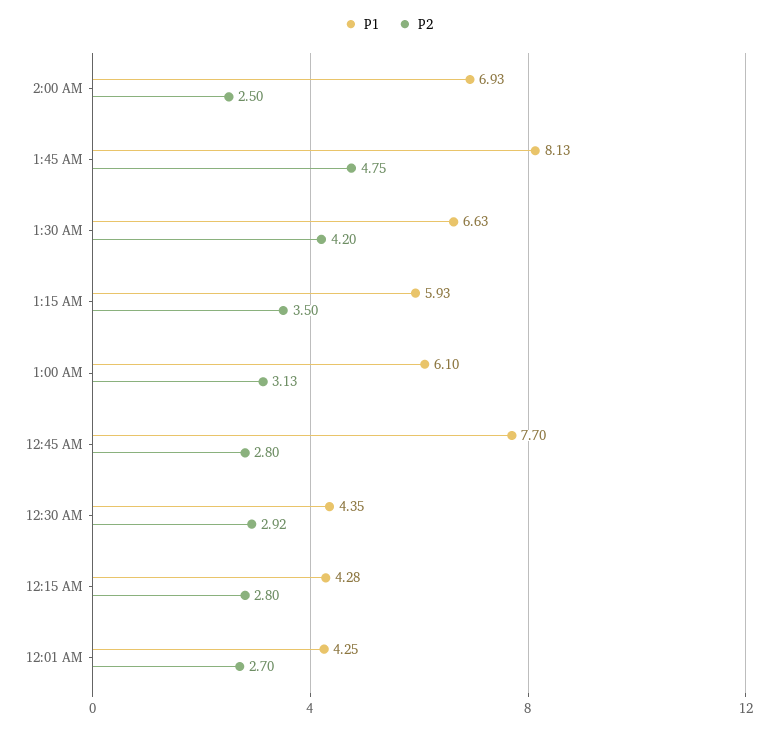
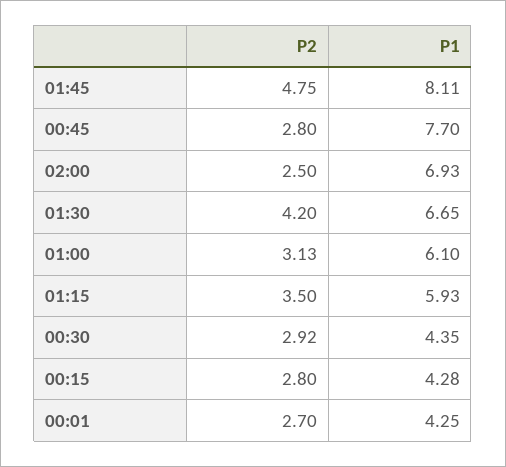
  {
    "P1": {
      "2:00 AM": 6.93,
-     "1:45 AM": 8.13,
+     "1:45 AM": 8.11,
-     "1:30 AM": 6.63,
+     "1:30 AM": 6.65,
      "1:15 AM": 5.93,
      "1:00 AM": 6.1,
      "12:45 AM": 7.7,
      "12:30 AM": 4.35,
      "12:15 AM": 4.28,
      "12:01 AM": 4.25
    },
    "P2": {
      "2:00 AM": 2.5,
      "1:45 AM": 4.75,
      "1:30 AM": 4.2,
      "1:15 AM": 3.5,
      "1:00 AM": 3.13,
      "12:45 AM": 2.8,
      "12:30 AM": 2.92,
      "12:15 AM": 2.8,
      "12:01 AM": 2.7
    }
  }

